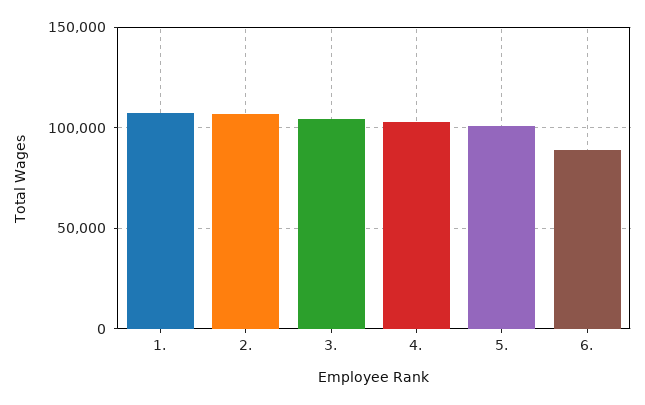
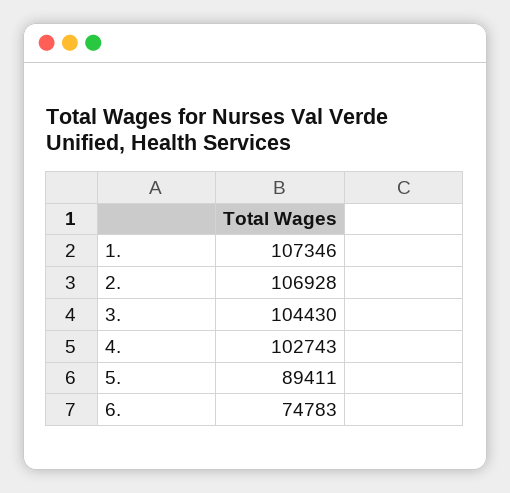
  {
    "1.": 107346,
    "2.": 106928,
    "3.": 104430,
    "4.": 102743,
-   "5.": 100000,
+   "5.": 89411,
-   "6.": 90000
+   "6.": 74783
  }

